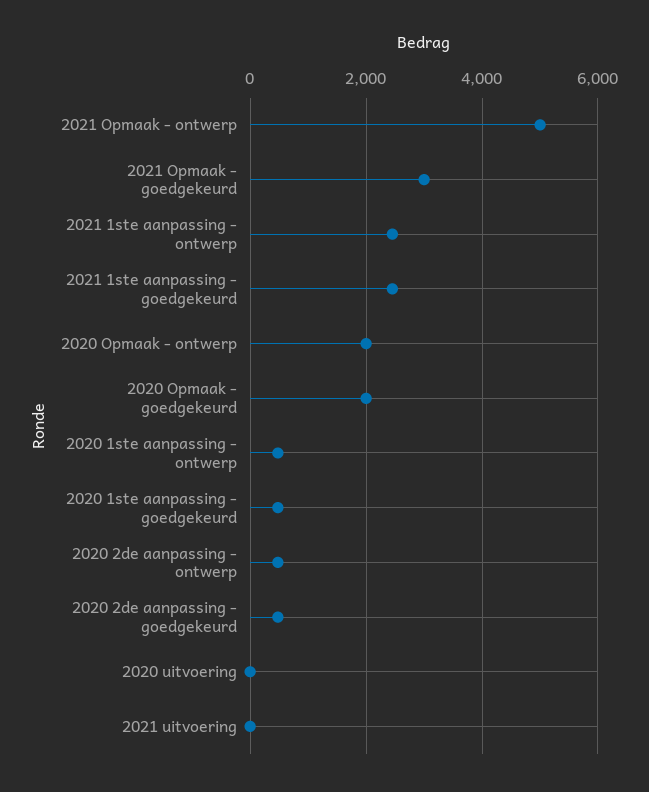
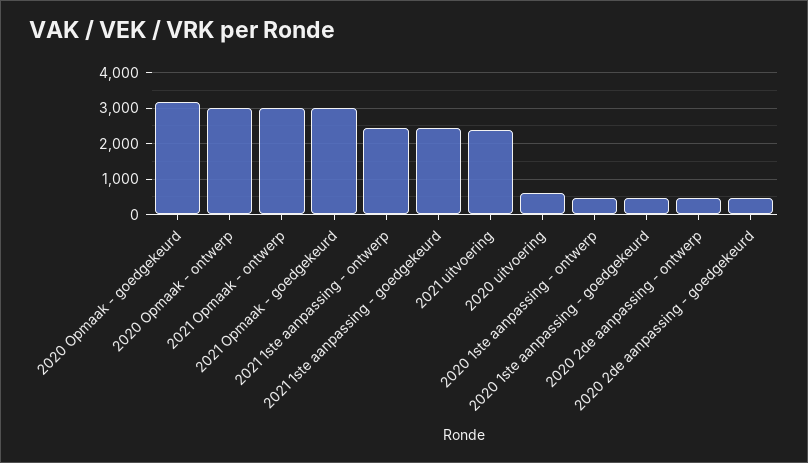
  {
-   "2021 Opmaak - ontwerp": 5000,
+   "2021 Opmaak - ontwerp": 3000,
    "2021 Opmaak - goedgekeurd": 3000,
    "2021 1ste aanpassing - ontwerp": 2400,
    "2021 1ste aanpassing - goedgekeurd": 2400,
-   "2020 Opmaak - ontwerp": 2000,
+   "2020 Opmaak - ontwerp": 3000,
-   "2020 Opmaak - goedgekeurd": 2000,
+   "2020 Opmaak - goedgekeurd": 3200,
    "2020 1ste aanpassing - ontwerp": 400,
    "2020 1ste aanpassing - goedgekeurd": 400,
    "2020 2de aanpassing - ontwerp": 400,
    "2020 2de aanpassing - goedgekeurd": 400,
-   "2020 uitvoering": 0,
+   "2020 uitvoering": 600,
-   "2021 uitvoering": 0
+   "2021 uitvoering": 2400
  }

